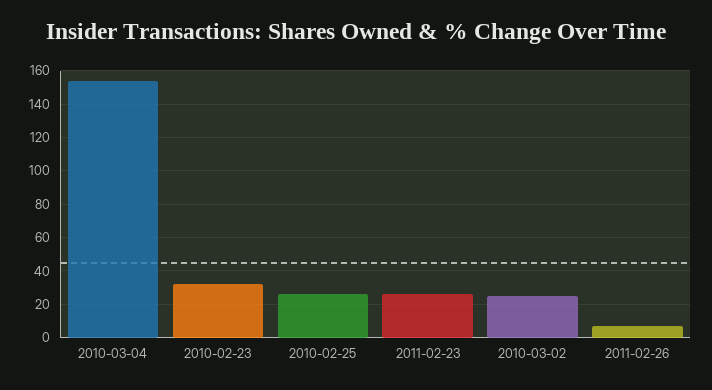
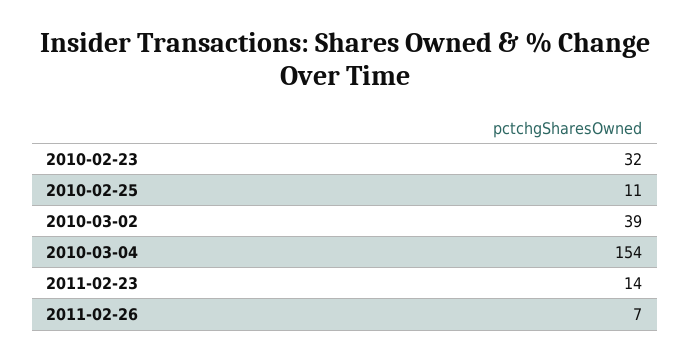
  {
    "2010-03-04": 154,
    "2010-02-23": 32,
-   "2010-02-25": 25,
+   "2010-02-25": 11,
-   "2011-02-23": 25,
+   "2011-02-23": 14,
-   "2010-03-02": 25,
+   "2010-03-02": 39,
    "2011-02-26": 7
  }

